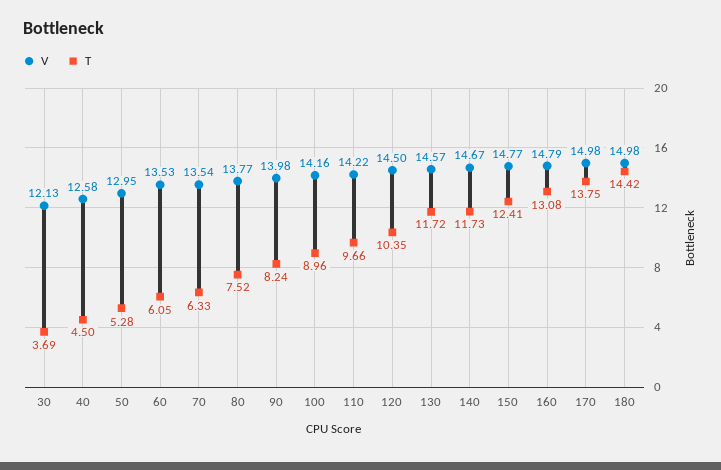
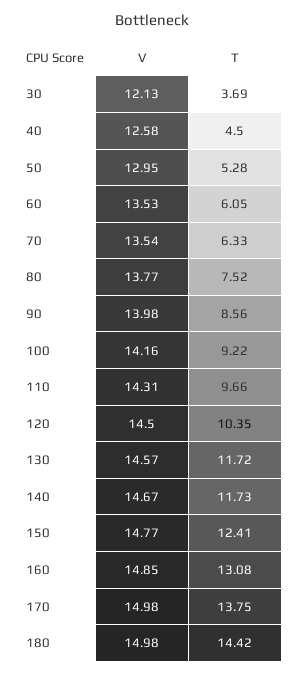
  {
    "V": {
      "30": 12.13,
      "40": 12.58,
      "50": 12.95,
      "60": 13.53,
      "70": 13.54,
      "80": 13.77,
      "90": 13.98,
      "100": 14.16,
-     "110": 14.22,
+     "110": 14.31,
      "120": 14.5,
      "130": 14.57,
      "140": 14.67,
      "150": 14.77,
-     "160": 14.79,
+     "160": 14.85,
      "170": 14.98,
      "180": 14.98
    },
    "T": {
      "30": 3.69,
      "40": 4.5,
      "50": 5.28,
      "60": 6.05,
      "70": 6.33,
      "80": 7.52,
-     "90": 8.24,
+     "90": 8.56,
-     "100": 8.96,
+     "100": 9.22,
      "110": 9.66,
      "120": 10.35,
      "130": 11.72,
      "140": 11.73,
      "150": 12.41,
      "160": 13.08,
      "170": 13.75,
      "180": 14.42
    }
  }

